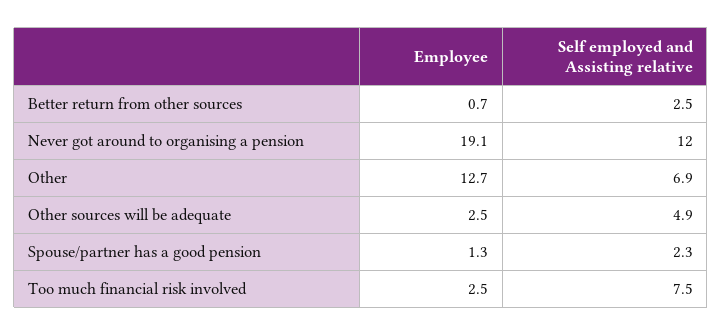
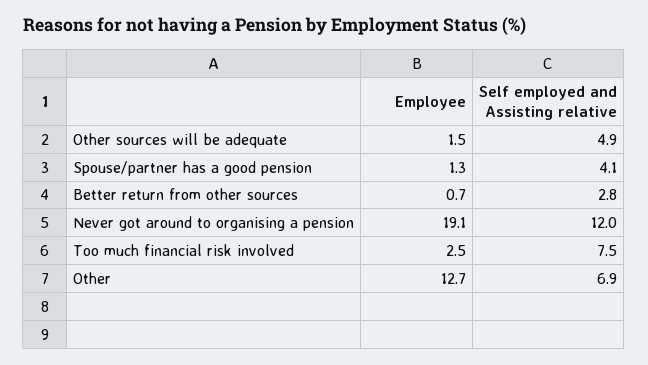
  {
    "Employee": {
      "Better return from other sources": 0.7,
      "Never got around to organising a pension": 19.1,
      "Other": 12.7,
-     "Other sources will be adequate": 2.5,
+     "Other sources will be adequate": 1.5,
      "Spouse/partner has a good pension": 1.3,
      "Too much financial risk involved": 2.5
    },
    "Self employed and Assisting relative": {
-     "Better return from other sources": 2.5,
+     "Better return from other sources": 2.8,
      "Never got around to organising a pension": 12,
      "Other": 6.9,
      "Other sources will be adequate": 4.9,
-     "Spouse/partner has a good pension": 2.3,
+     "Spouse/partner has a good pension": 4.1,
      "Too much financial risk involved": 7.5
    }
  }

